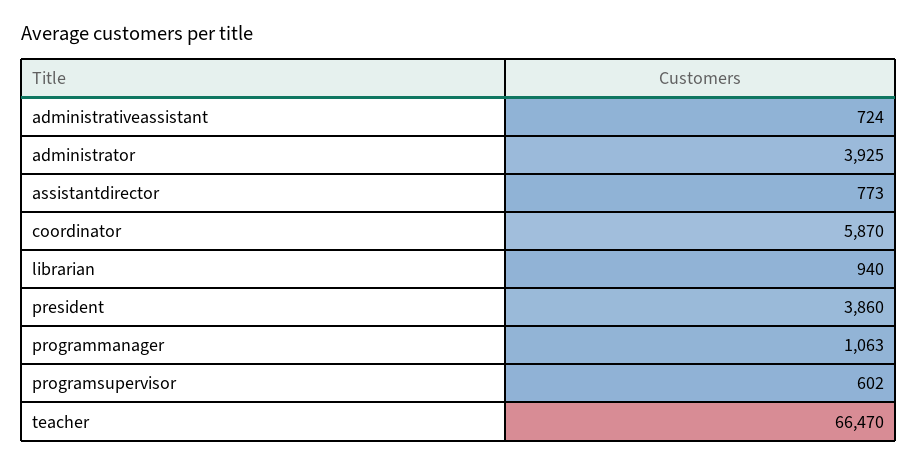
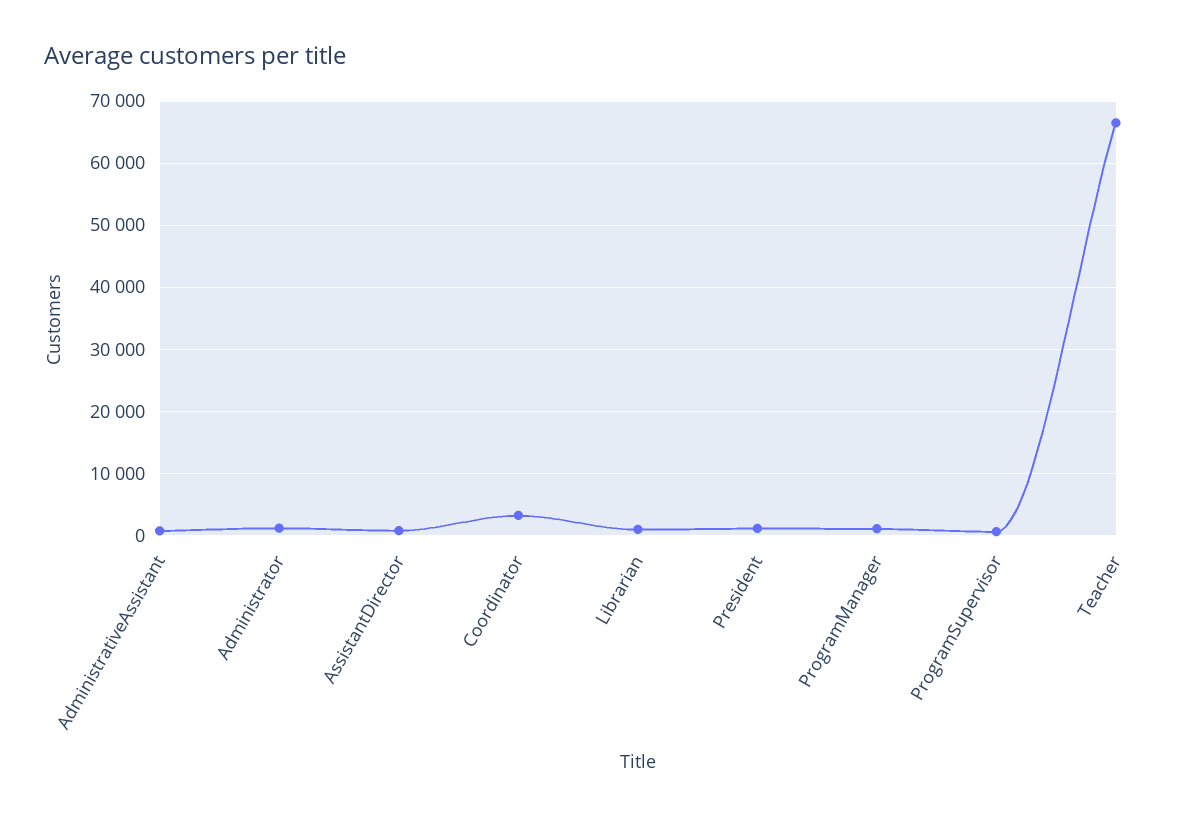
  {
    "administrativeassistant": 724,
-   "administrator": 3925,
+   "administrator": 1000,
    "assistantdirector": 773,
-   "coordinator": 5870,
+   "coordinator": 3000,
    "librarian": 940,
-   "president": 3860,
+   "president": 1000,
    "programmanager": 1063,
    "programsupervisor": 602,
    "teacher": 66470
  }

